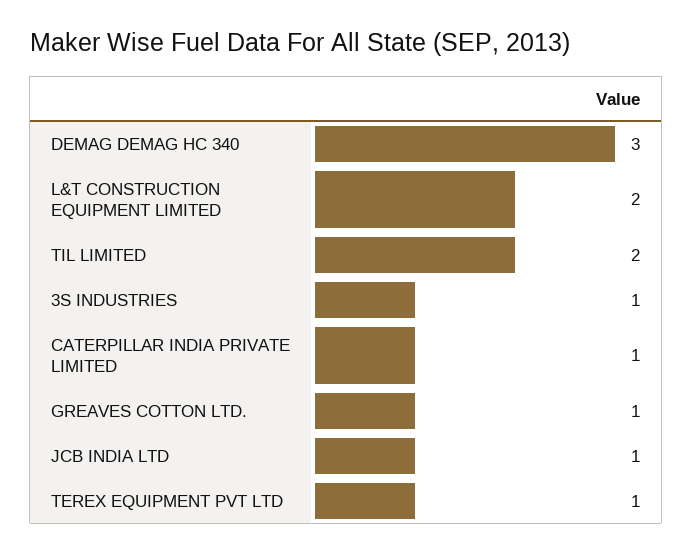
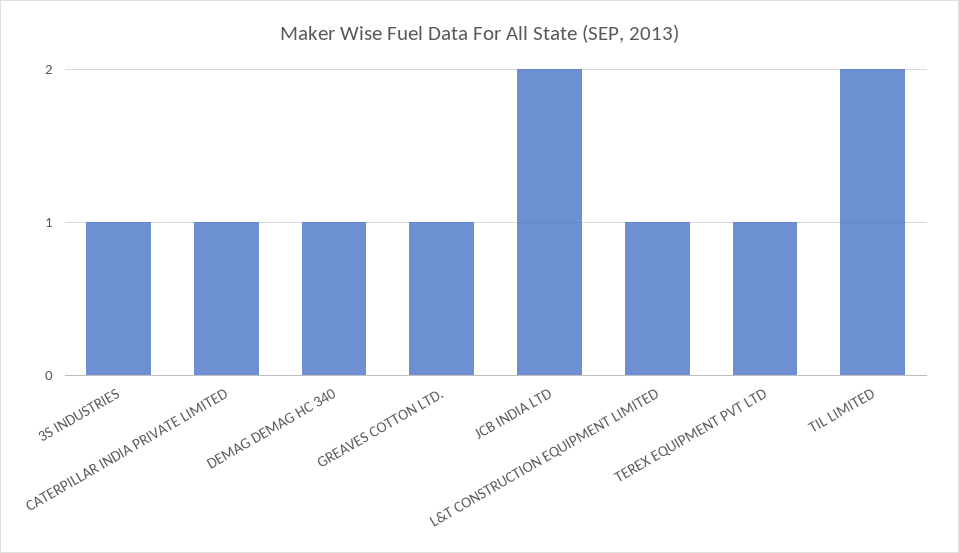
  {
-   "DEMAG DEMAG HC 340": 3,
+   "DEMAG DEMAG HC 340": 1,
-   "L&T CONSTRUCTION EQUIPMENT LIMITED": 2,
+   "L&T CONSTRUCTION EQUIPMENT LIMITED": 1,
    "TIL LIMITED": 2,
    "3S INDUSTRIES": 1,
    "CATERPILLAR INDIA PRIVATE LIMITED": 1,
    "GREAVES COTTON LTD.": 1,
-   "JCB INDIA LTD": 1,
+   "JCB INDIA LTD": 2,
    "TEREX EQUIPMENT PVT LTD": 1
  }

